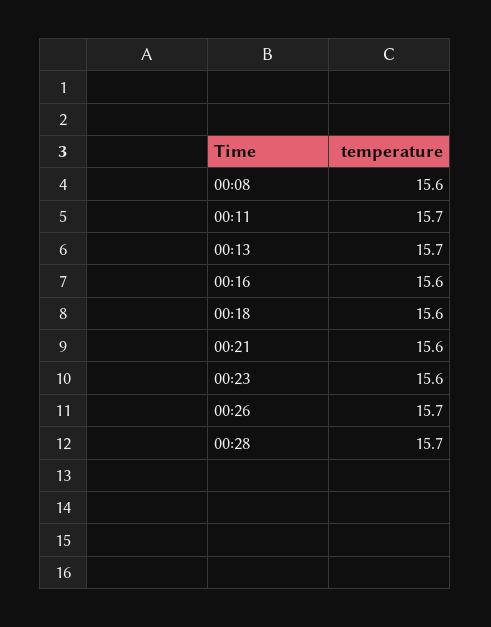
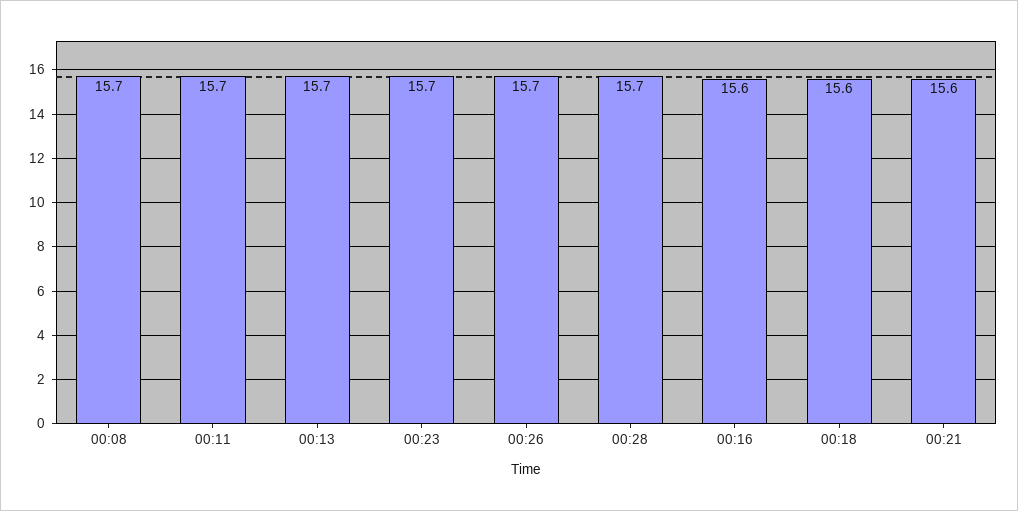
  {
-   "00:08": 15.6,
+   "00:08": 15.7,
    "00:11": 15.7,
    "00:13": 15.7,
    "00:16": 15.6,
    "00:18": 15.6,
    "00:21": 15.6,
-   "00:23": 15.6,
+   "00:23": 15.7,
    "00:26": 15.7,
    "00:28": 15.7
  }

